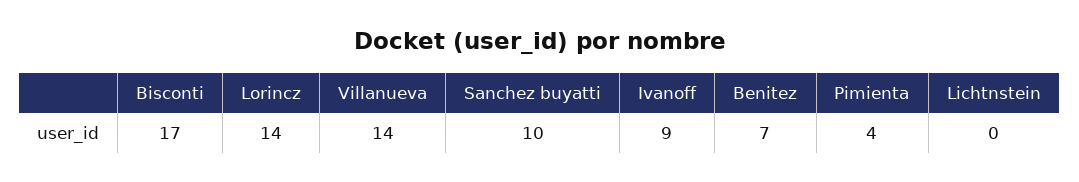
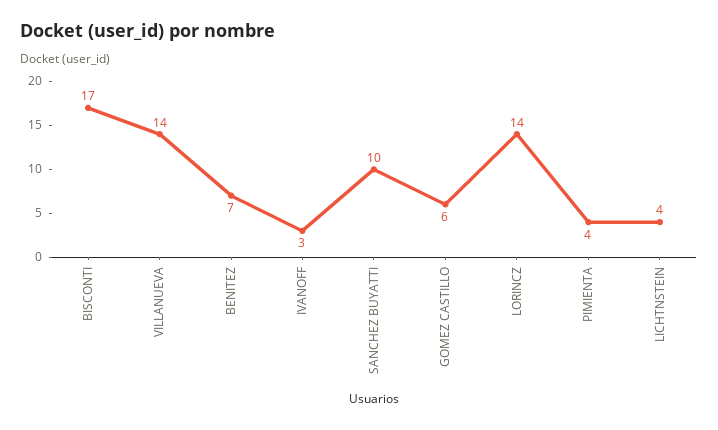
  {
    "Bisconti": 17,
    "Lorincz": 14,
    "Villanueva": 14,
    "Sanchez buyatti": 10,
-   "Ivanoff": 9,
+   "Ivanoff": 3,
    "Benitez": 7,
    "Pimienta": 4,
-   "Lichtnstein": 0
+   "Lichtnstein": 4,
+   "GOMEZ CASTILLO": 6
  }

